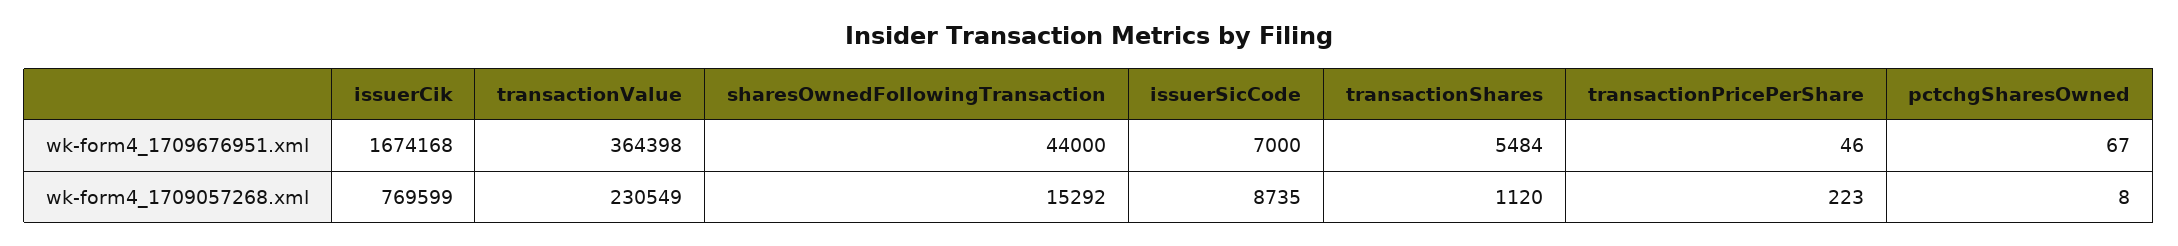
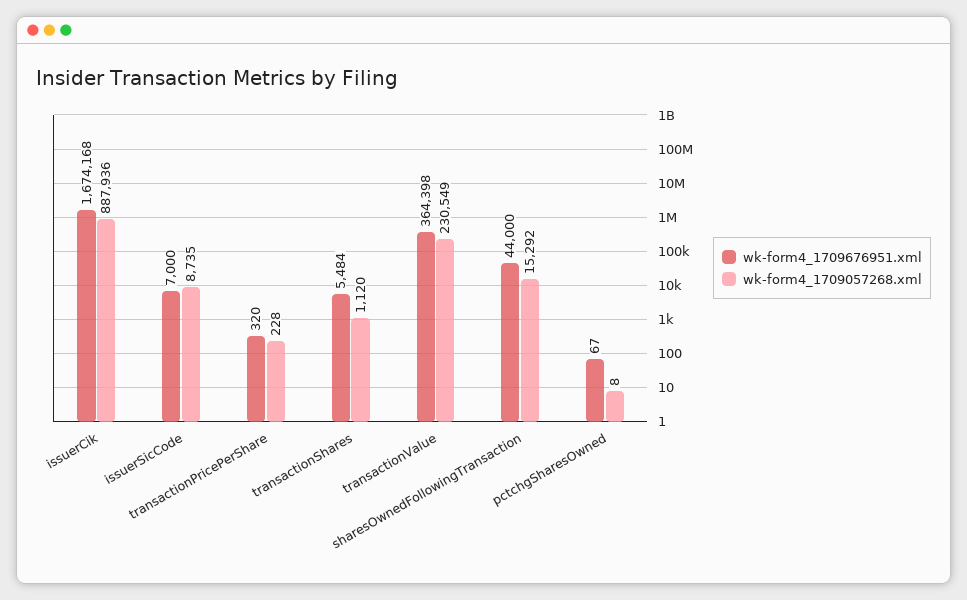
  {
    "wk-form4_1709676951.xml": {
      "issuerCik": 1674168,
      "transactionValue": 364398,
      "sharesOwnedFollowingTransaction": 44000,
      "issuerSicCode": 7000,
      "transactionShares": 5484,
-     "transactionPricePerShare": 46,
+     "transactionPricePerShare": 320,
      "pctchgSharesOwned": 67
    },
    "wk-form4_1709057268.xml": {
-     "issuerCik": 769599,
+     "issuerCik": 887936,
      "transactionValue": 230549,
      "sharesOwnedFollowingTransaction": 15292,
      "issuerSicCode": 8735,
      "transactionShares": 1120,
-     "transactionPricePerShare": 223,
+     "transactionPricePerShare": 228,
      "pctchgSharesOwned": 8
    }
  }

